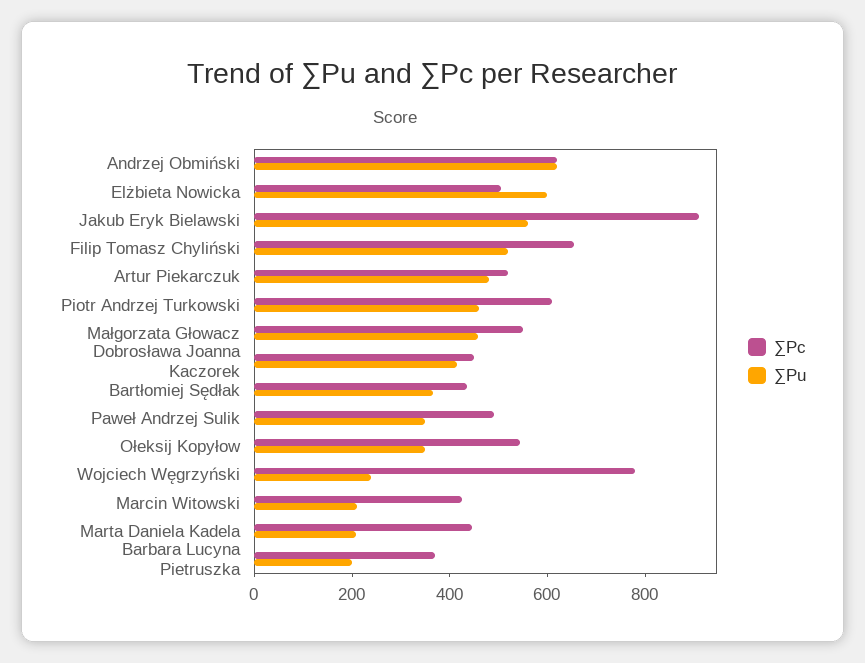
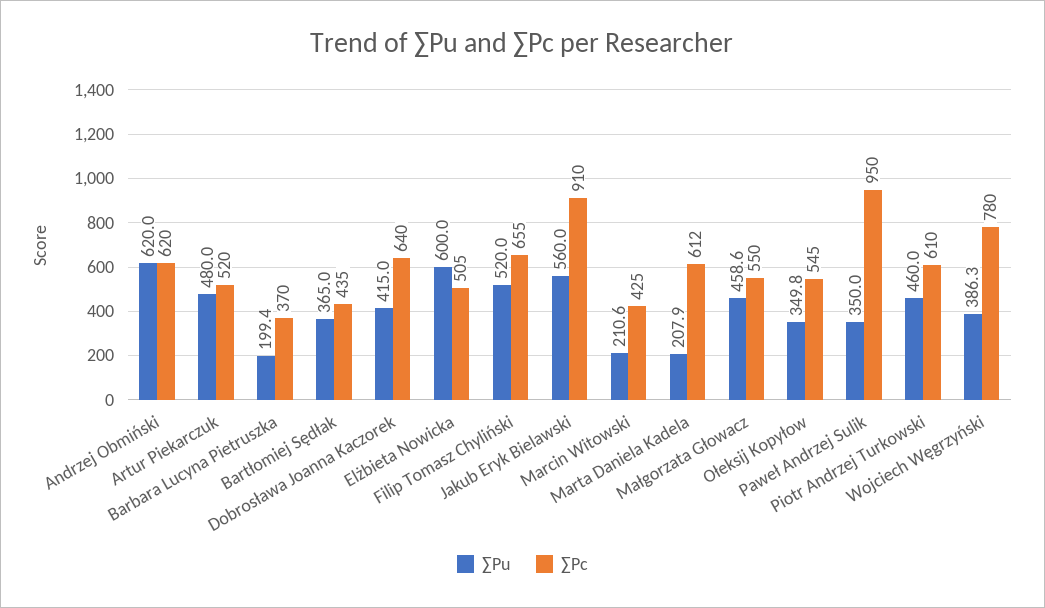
  {
    "∑Pc": {
      "Andrzej Obmiński": 620,
      "Elżbieta Nowicka": 505,
      "Jakub Eryk Bielawski": 910,
      "Filip Tomasz Chyliński": 655,
      "Artur Piekarczuk": 520,
      "Piotr Andrzej Turkowski": 610,
      "Małgorzata Głowacz": 550,
-     "Dobrosława Joanna Kaczorek": 450,
+     "Dobrosława Joanna Kaczorek": 640,
      "Bartłomiej Sędłak": 435,
-     "Paweł Andrzej Sulik": 500,
+     "Paweł Andrzej Sulik": 950,
      "Ołeksij Kopyłow": 545,
      "Wojciech Węgrzyński": 780,
      "Marcin Witowski": 425,
-     "Marta Daniela Kadela": 450,
+     "Marta Daniela Kadela": 612,
      "Barbara Lucyna Pietruszka": 370
    },
    "∑Pu": {
      "Andrzej Obmiński": 620,
      "Elżbieta Nowicka": 600,
      "Jakub Eryk Bielawski": 560,
      "Filip Tomasz Chyliński": 520,
      "Artur Piekarczuk": 480,
      "Piotr Andrzej Turkowski": 460,
      "Małgorzata Głowacz": 458.6,
      "Dobrosława Joanna Kaczorek": 415,
      "Bartłomiej Sędłak": 365,
      "Paweł Andrzej Sulik": 350,
      "Ołeksij Kopyłow": 349.8,
-     "Wojciech Węgrzyński": 250,
+     "Wojciech Węgrzyński": 386.3,
      "Marcin Witowski": 210.6,
      "Marta Daniela Kadela": 207.9,
      "Barbara Lucyna Pietruszka": 199.4
    }
  }

